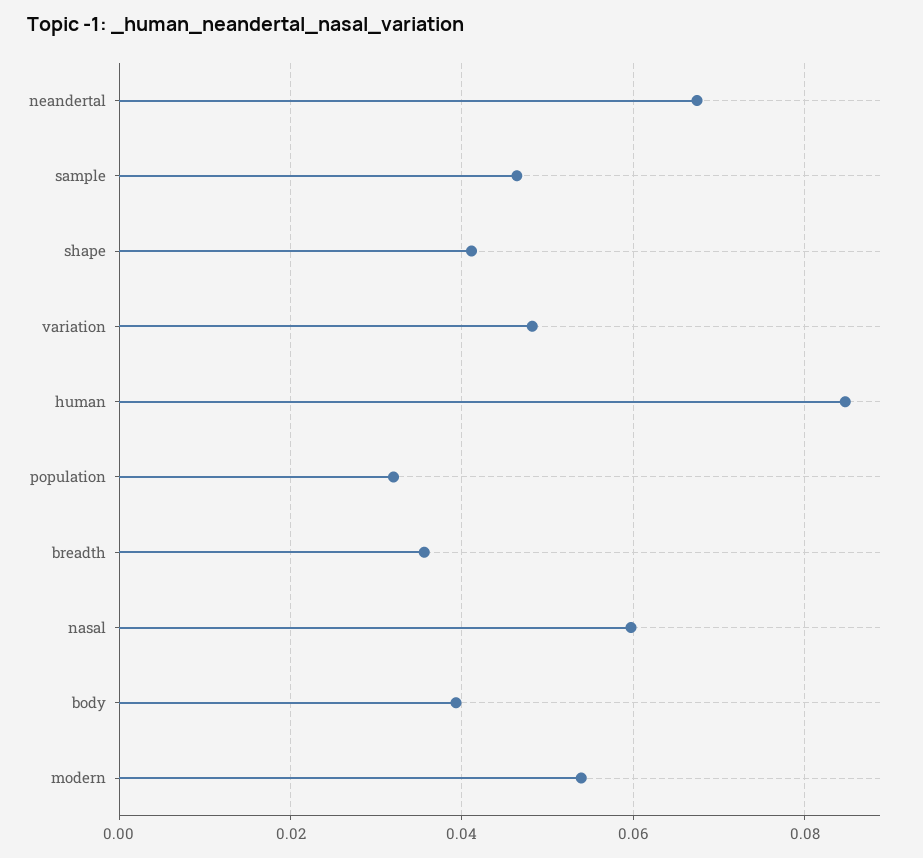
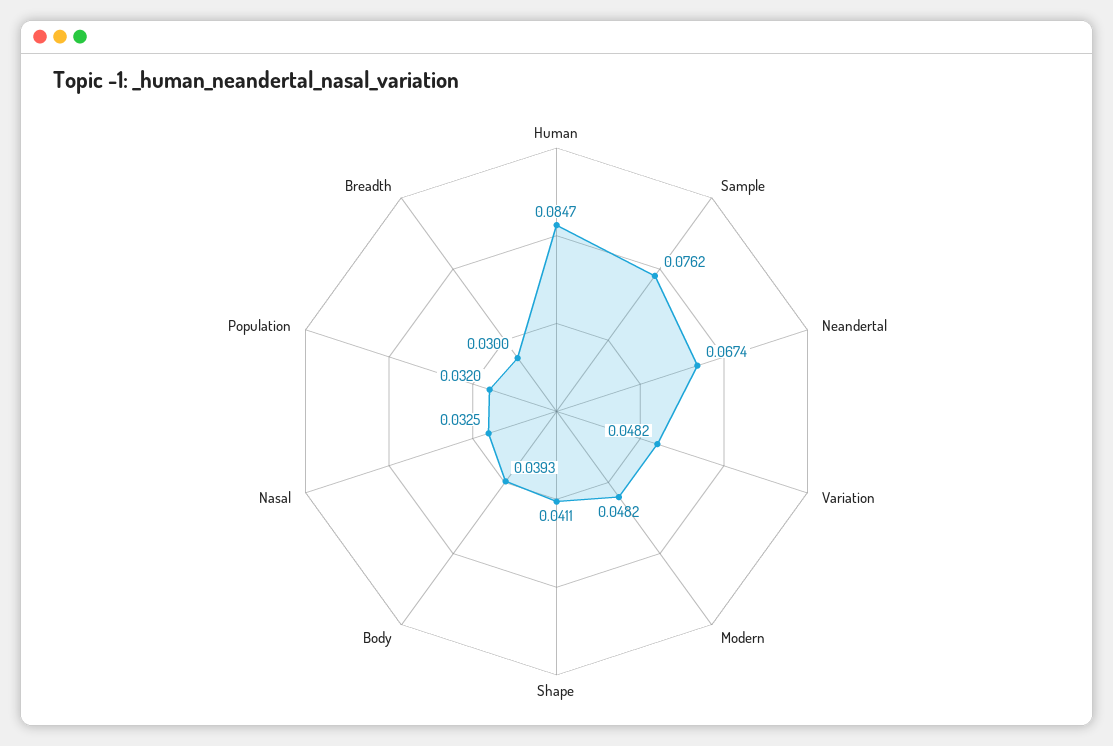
  {
    "neandertal": 0.0674,
-   "sample": 0.046,
+   "sample": 0.0762,
    "shape": 0.0411,
    "variation": 0.0482,
    "human": 0.0847,
    "population": 0.032,
-   "breadth": 0.036,
+   "breadth": 0.03,
-   "nasal": 0.06,
+   "nasal": 0.0325,
    "body": 0.0393,
-   "modern": 0.054
+   "modern": 0.0482
  }

